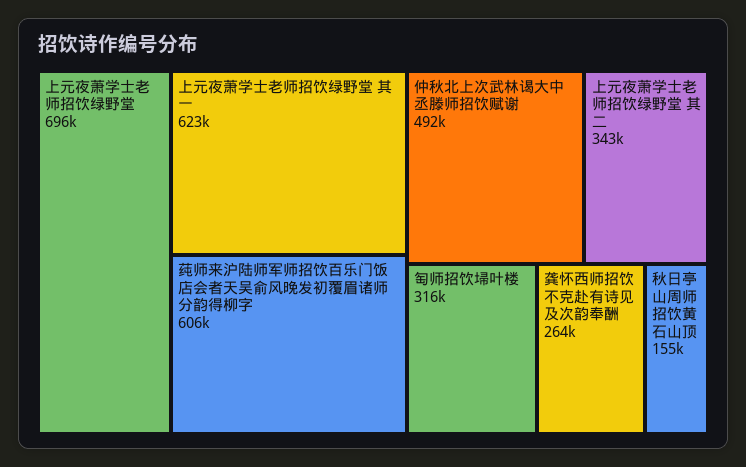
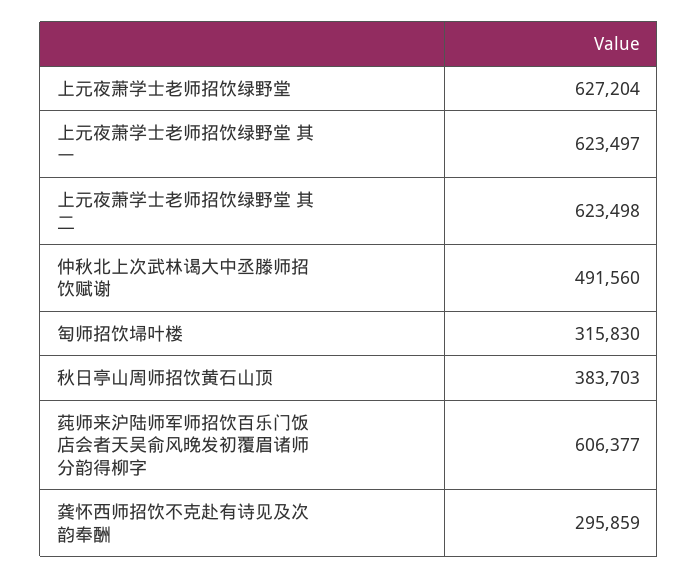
  {
-   "上元夜萧学士老师招饮绿野堂": 696000,
+   "上元夜萧学士老师招饮绿野堂": 627204,
    "上元夜萧学士老师招饮绿野堂 其一": 623497,
    "莼师来沪陆师军师招饮百乐门饭店会者天吴俞风晚发初覆眉诸师分韵得柳字": 606377,
    "仲秋北上次武林谒大中丞滕师招饮赋谢": 491560,
-   "上元夜萧学士老师招饮绿野堂 其二": 343000,
+   "上元夜萧学士老师招饮绿野堂 其二": 623498,
    "匋师招饮埽叶楼": 315830,
-   "龚怀西师招饮不克赴有诗见及次韵奉酬": 264000,
+   "龚怀西师招饮不克赴有诗见及次韵奉酬": 295859,
-   "秋日亭山周师招饮黄石山顶": 155000
+   "秋日亭山周师招饮黄石山顶": 383703
  }

